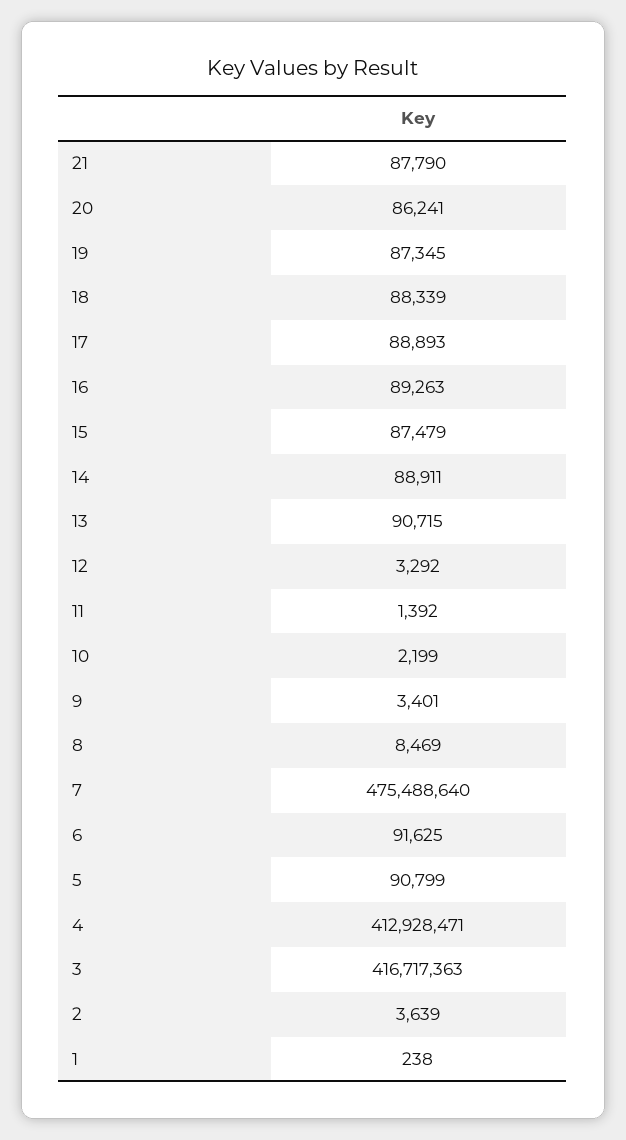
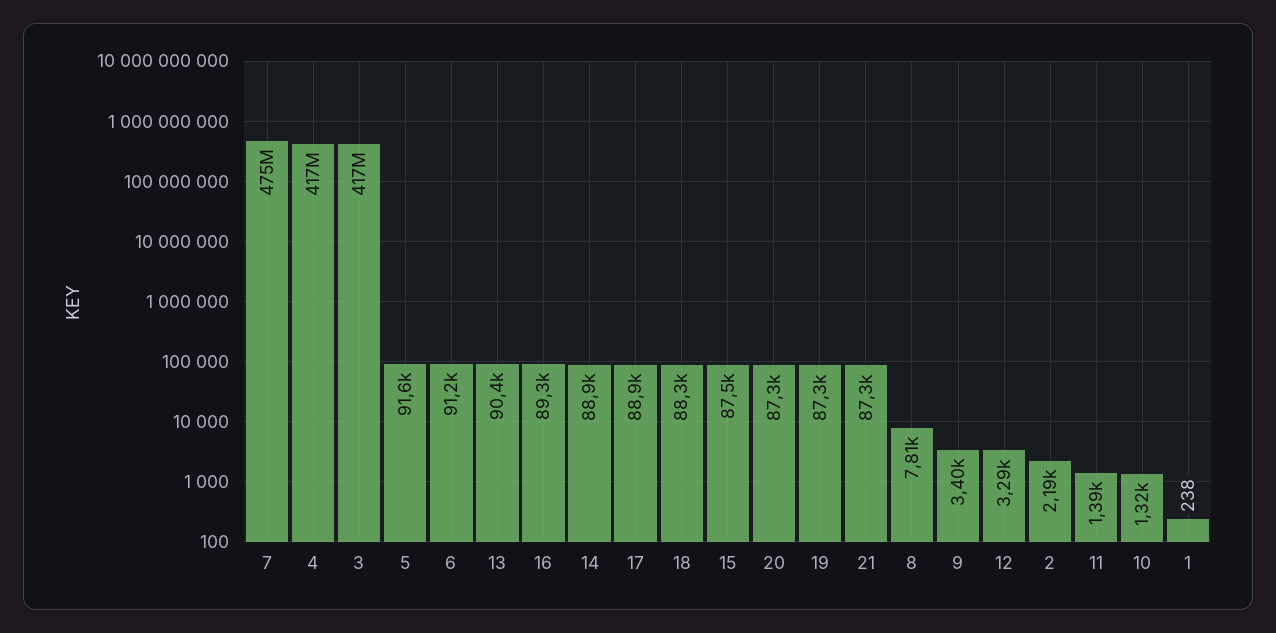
  {
-   "21": 87790,
+   "21": 87300,
-   "20": 86241,
+   "20": 87300,
    "19": 87345,
    "18": 88339,
    "17": 88893,
    "16": 89263,
    "15": 87479,
    "14": 88911,
-   "13": 90715,
+   "13": 90400,
    "12": 3292,
    "11": 1392,
-   "10": 2199,
+   "10": 1320,
    "9": 3401,
-   "8": 8469,
+   "8": 7810,
    "7": 475488640,
-   "6": 91625,
+   "6": 91200,
-   "5": 90799,
+   "5": 91600,
-   "4": 412928471,
+   "4": 417000000,
    "3": 416717363,
-   "2": 3639,
+   "2": 2190,
    "1": 238
  }

